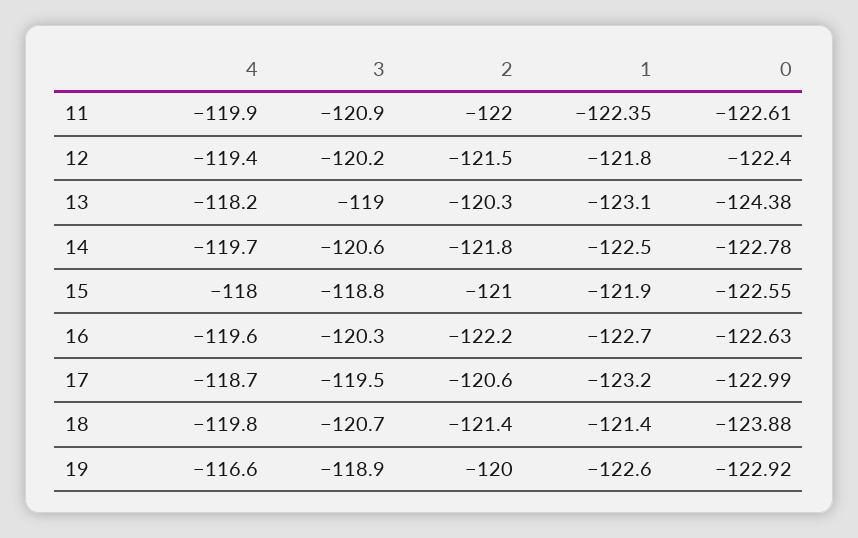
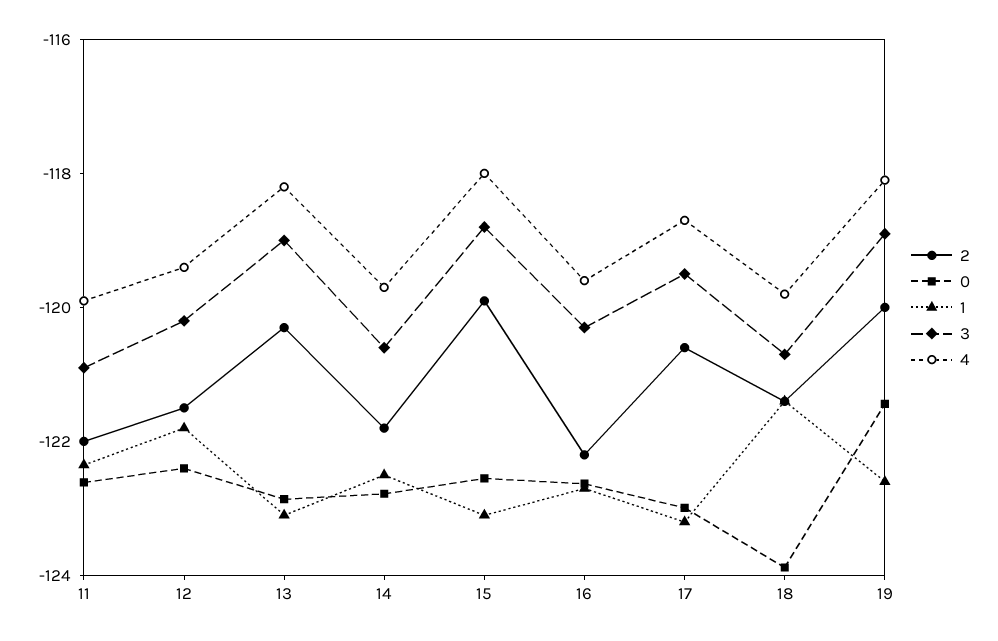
  {
    "4": {
      "11": -119.9,
      "12": -119.4,
      "13": -118.2,
      "14": -119.7,
      "15": -118,
      "16": -119.6,
      "17": -118.7,
      "18": -119.8,
-     "19": -116.6
+     "19": -118
    },
    "3": {
      "11": -120.9,
      "12": -120.2,
      "13": -119,
      "14": -120.6,
      "15": -118.8,
      "16": -120.3,
      "17": -119.5,
      "18": -120.7,
      "19": -118.9
    },
    "2": {
      "11": -122,
      "12": -121.5,
      "13": -120.3,
      "14": -121.8,
-     "15": -121,
+     "15": -120,
      "16": -122.2,
      "17": -120.6,
      "18": -121.4,
      "19": -120
    },
    "1": {
      "11": -122.35,
      "12": -121.8,
      "13": -123.1,
      "14": -122.5,
-     "15": -121.9,
+     "15": -123,
      "16": -122.7,
      "17": -123.2,
      "18": -121.4,
      "19": -122.6
    },
    "0": {
      "11": -122.61,
      "12": -122.4,
-     "13": -124.38,
+     "13": -123,
      "14": -122.78,
      "15": -122.55,
      "16": -122.63,
      "17": -122.99,
      "18": -123.88,
-     "19": -122.92
+     "19": -121.5
    }
  }

